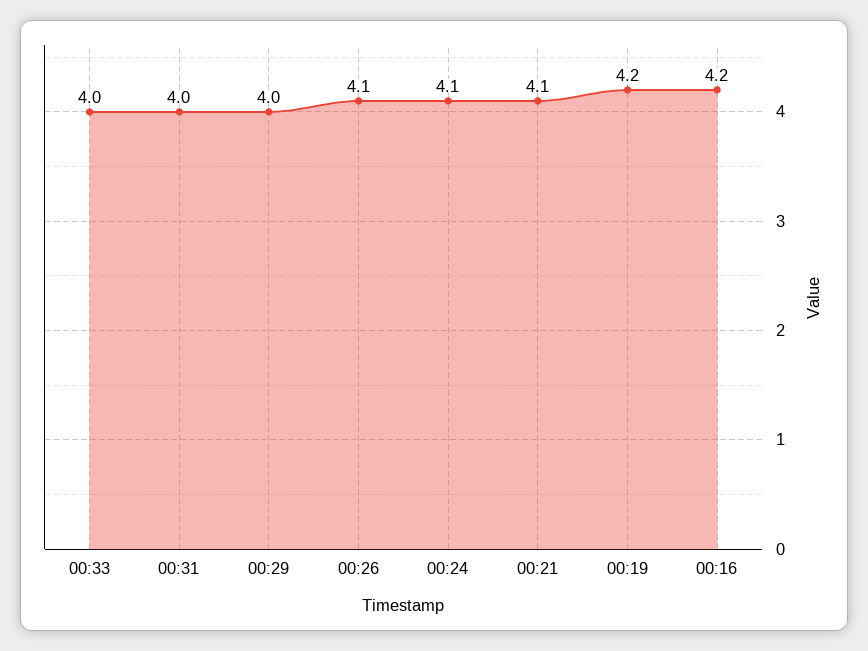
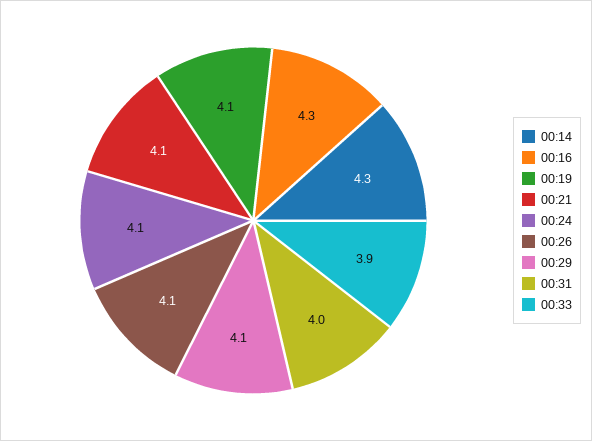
  {
-   "00:33": 4,
+   "00:33": 3.9,
    "00:31": 4,
-   "00:29": 4,
+   "00:29": 4.1,
    "00:26": 4.1,
    "00:24": 4.1,
    "00:21": 4.1,
-   "00:19": 4.2,
+   "00:19": 4.1,
-   "00:16": 4.2
+   "00:16": 4.3,
+   "00:14": 4.3
  }

